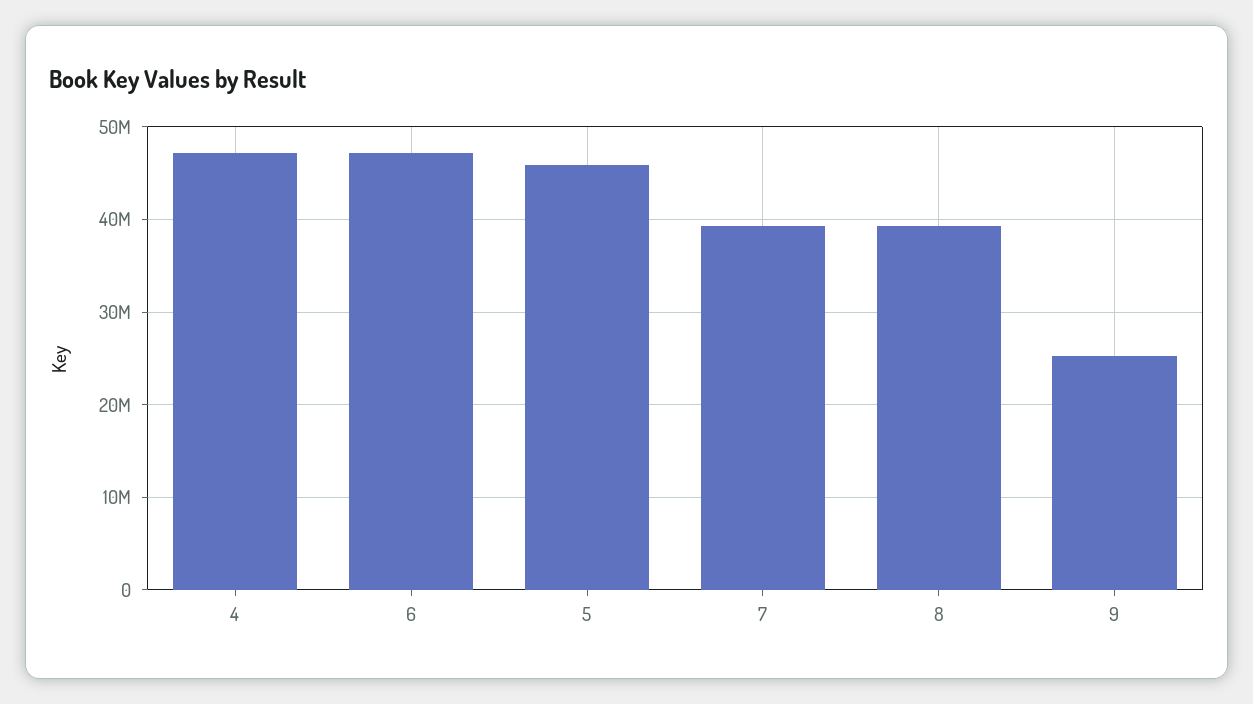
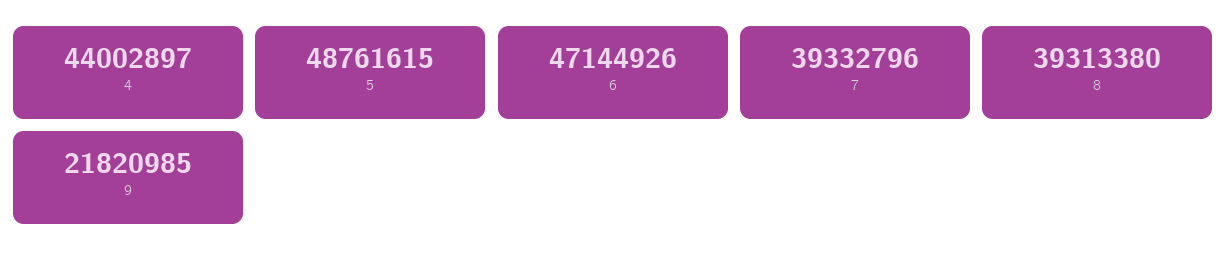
  {
-   "4": 47000000,
+   "4": 44002897,
    "6": 47144926,
-   "5": 46000000,
+   "5": 48761615,
    "7": 39332796,
    "8": 39313380,
-   "9": 25000000
+   "9": 21820985
  }

